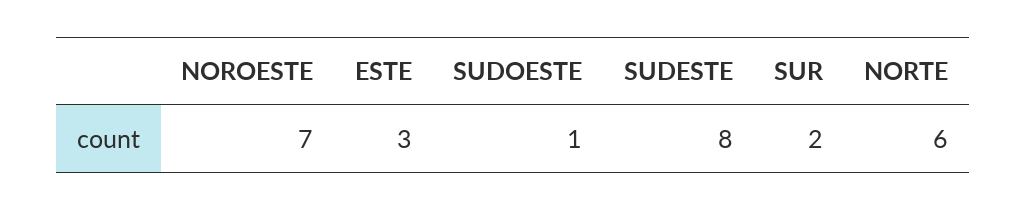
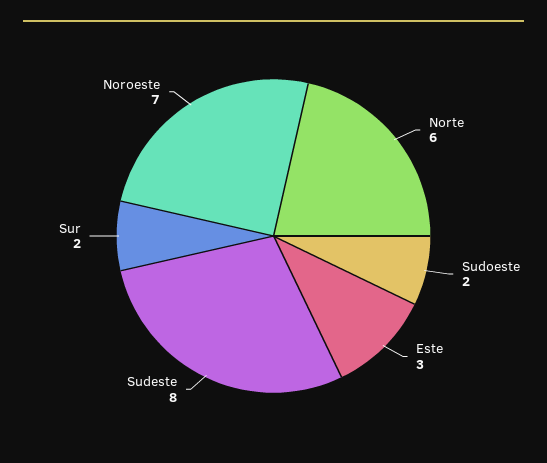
  {
    "NOROESTE": 7,
    "ESTE": 3,
-   "SUDOESTE": 1,
+   "SUDOESTE": 2,
    "SUDESTE": 8,
    "SUR": 2,
    "NORTE": 6
  }

